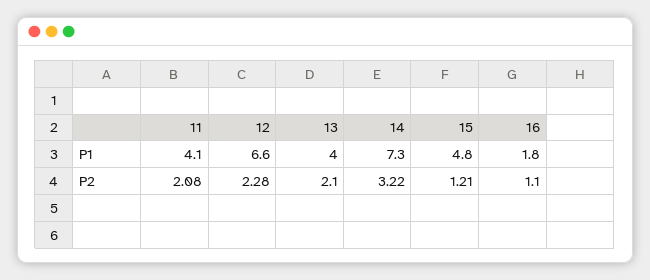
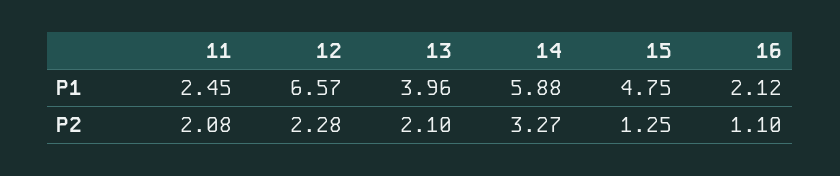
  {
    "11": {
-     "P1": 4.1,
+     "P1": 2.45,
      "P2": 2.08
    },
    "12": {
      "P1": 6.57,
      "P2": 2.28
    },
    "13": {
      "P1": 3.96,
      "P2": 2.1
    },
    "14": {
-     "P1": 7.3,
+     "P1": 5.88,
-     "P2": 3.22
+     "P2": 3.27
    },
    "15": {
      "P1": 4.75,
-     "P2": 1.21
+     "P2": 1.25
    },
    "16": {
-     "P1": 1.8,
+     "P1": 2.12,
      "P2": 1.1
    }
  }

